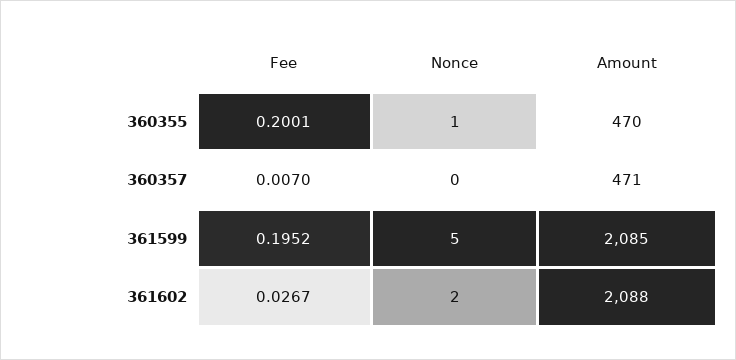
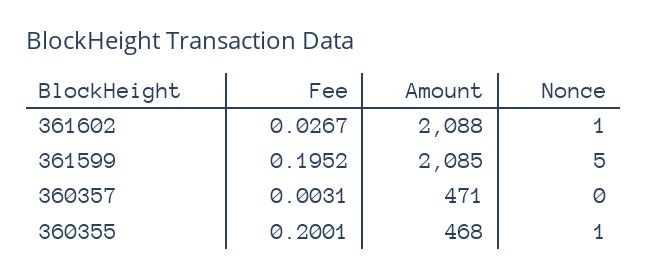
  {
    "Fee": {
      "360355": 0.2001,
-     "360357": 0.007,
+     "360357": 0.0031,
      "361599": 0.1952,
      "361602": 0.0267
    },
    "Nonce": {
      "360355": 1,
      "360357": 0,
      "361599": 5,
-     "361602": 2
+     "361602": 1
    },
    "Amount": {
-     "360355": 470,
+     "360355": 468,
      "360357": 471,
      "361599": 2085,
      "361602": 2088
    }
  }

